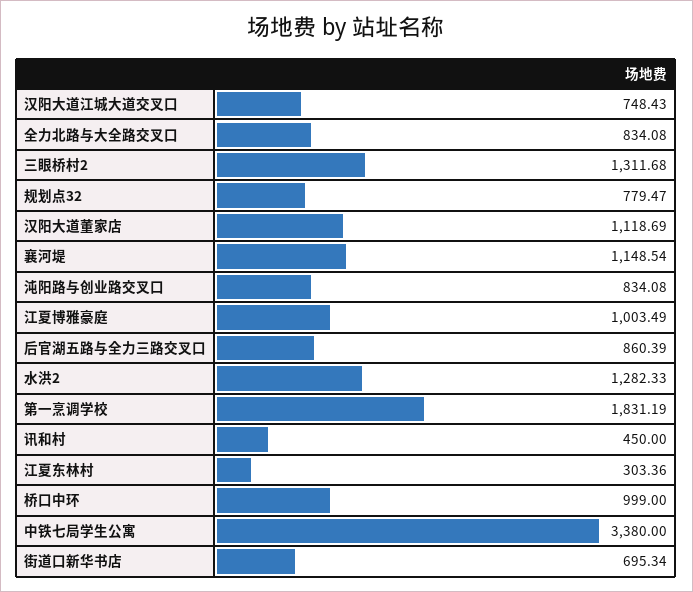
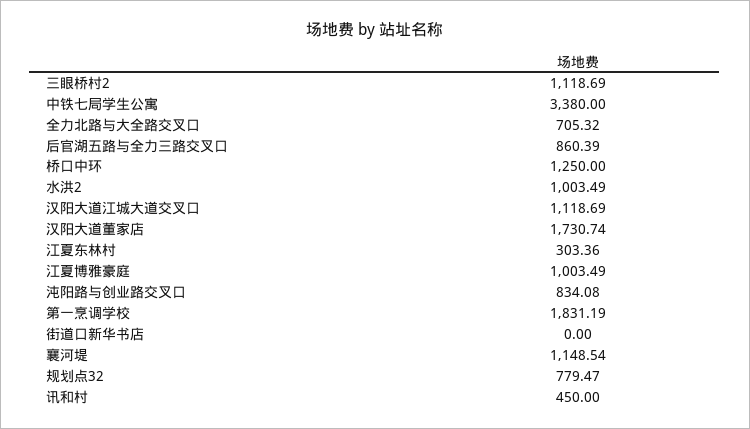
  {
-   "汉阳大道江城大道交叉口": 748.43,
+   "汉阳大道江城大道交叉口": 1118.69,
-   "全力北路与大全路交叉口": 834.08,
+   "全力北路与大全路交叉口": 705.32,
-   "三眼桥村2": 1311.68,
+   "三眼桥村2": 1118.69,
    "规划点32": 779.47,
-   "汉阳大道董家店": 1118.69,
+   "汉阳大道董家店": 1730.74,
    "襄河堤": 1148.54,
    "沌阳路与创业路交叉口": 834.08,
    "江夏博雅豪庭": 1003.49,
    "后官湖五路与全力三路交叉口": 860.39,
-   "水洪2": 1282.33,
+   "水洪2": 1003.49,
    "第一烹调学校": 1831.19,
    "讯和村": 450,
    "江夏东林村": 303.36,
-   "桥口中环": 999,
+   "桥口中环": 1250,
    "中铁七局学生公寓": 3380,
-   "街道口新华书店": 695.34
+   "街道口新华书店": 0
  }

